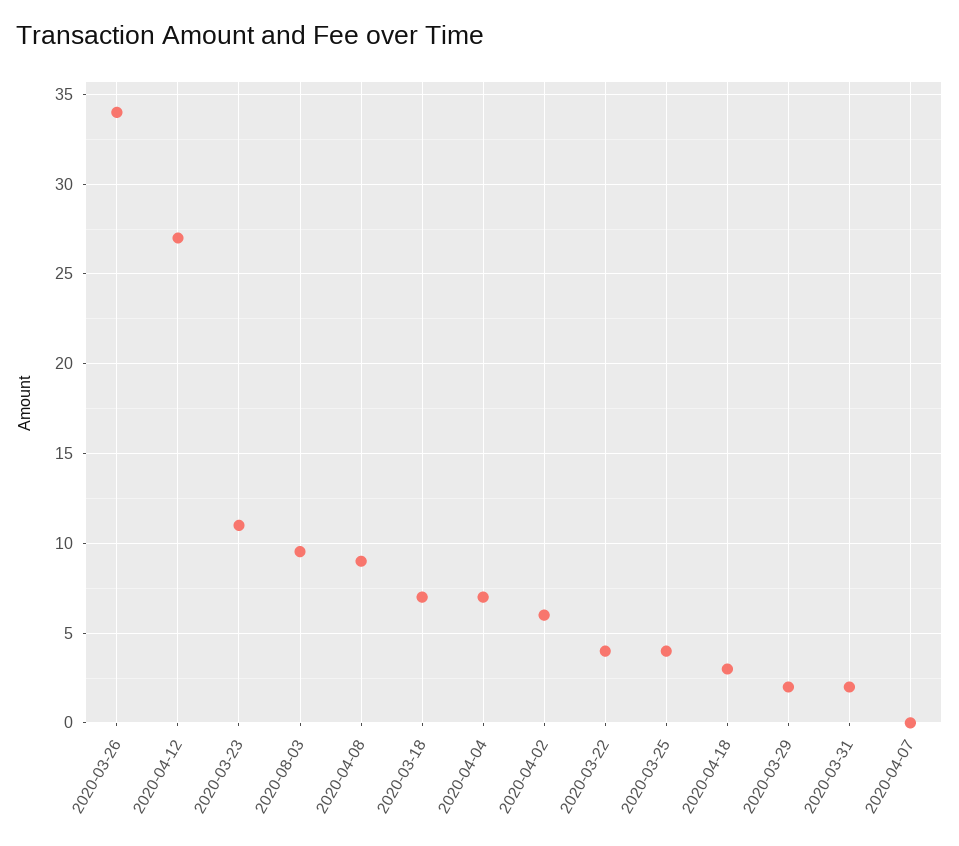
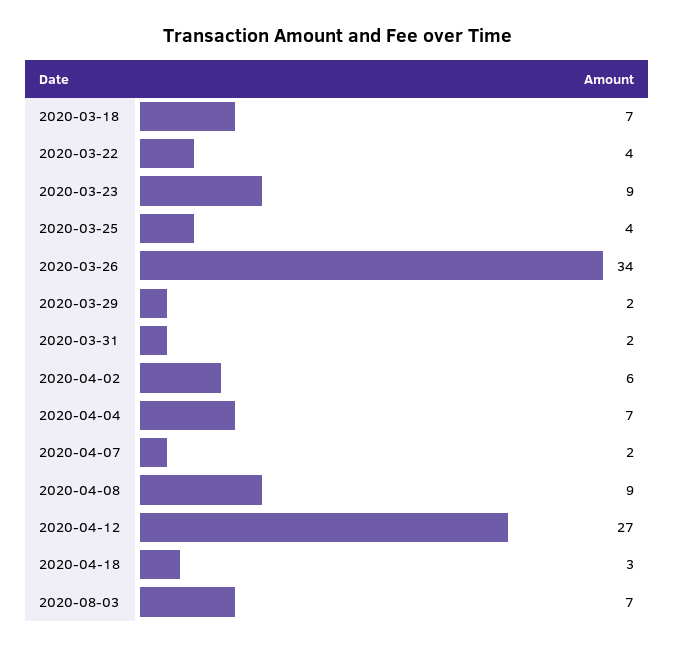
  {
    "2020-03-26": 34,
    "2020-04-12": 27,
-   "2020-03-23": 11,
+   "2020-03-23": 9,
-   "2020-08-03": 9.5,
+   "2020-08-03": 7,
    "2020-04-08": 9,
    "2020-03-18": 7,
    "2020-04-04": 7,
    "2020-04-02": 6,
    "2020-03-22": 4,
    "2020-03-25": 4,
    "2020-04-18": 3,
    "2020-03-29": 2,
    "2020-03-31": 2,
-   "2020-04-07": 0
+   "2020-04-07": 2
  }

